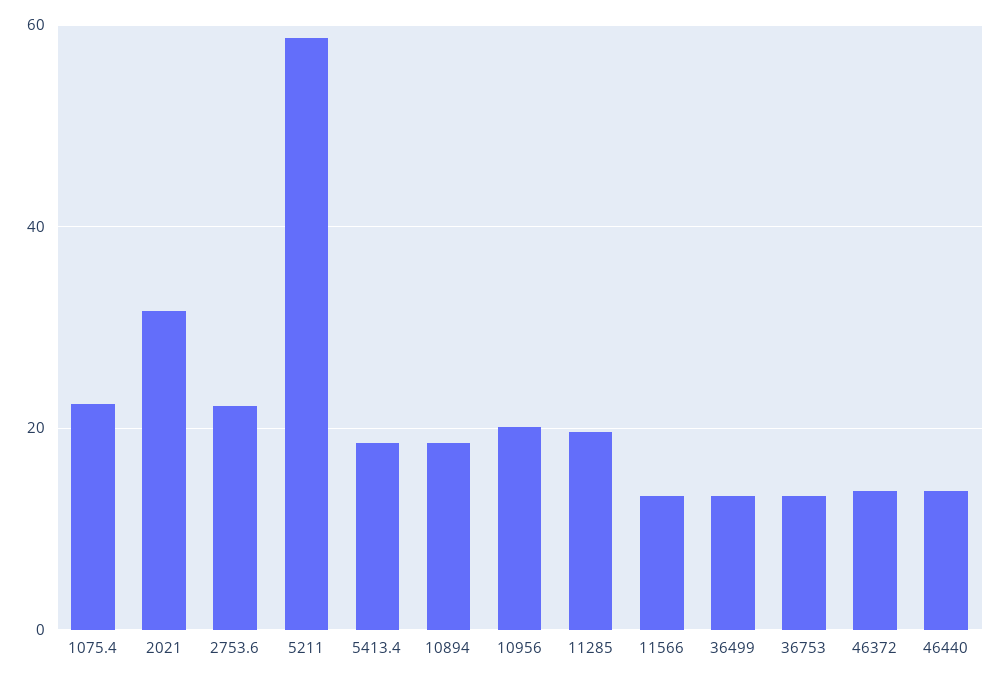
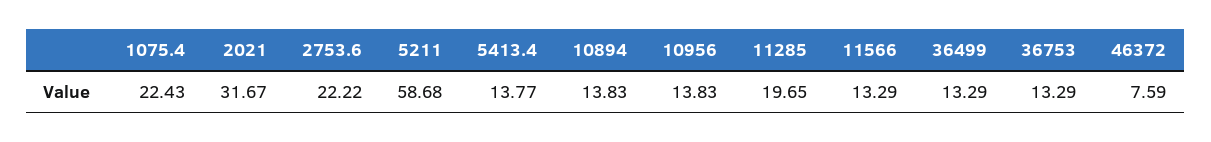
  {
    "1075.4": 22.43,
    "2021": 31.67,
    "2753.6": 22.22,
    "5211": 58.68,
-   "5413.4": 18,
+   "5413.4": 13.77,
-   "10894": 18,
+   "10894": 13.83,
-   "10956": 20,
+   "10956": 13.83,
    "11285": 19.65,
    "11566": 13.29,
    "36499": 13.29,
    "36753": 13.29,
-   "46372": 14,
+   "46372": 7.59
-   "46440": 14
  }

